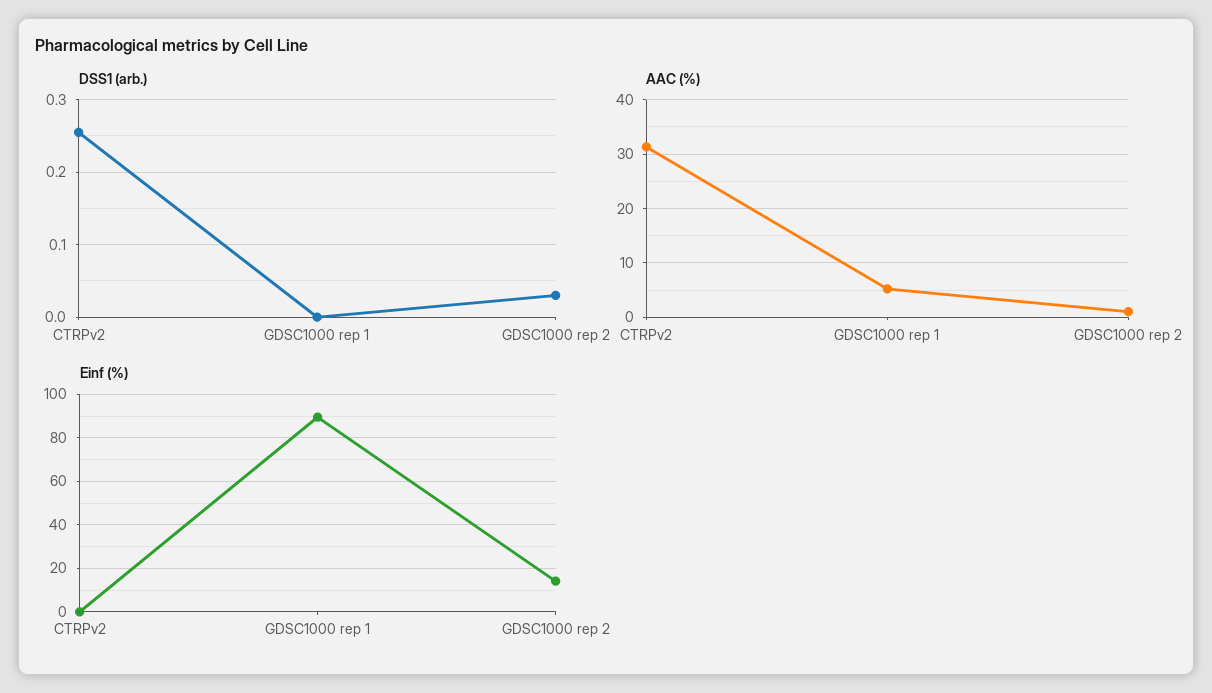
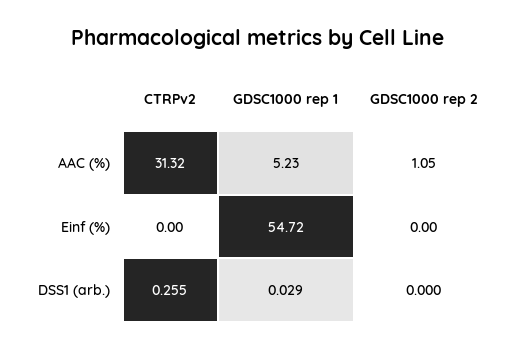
  {
    "DSS1 (arb.)": {
      "CTRPv2": 0.255,
-     "GDSC1000 rep 1": 0,
+     "GDSC1000 rep 1": 0.029,
-     "GDSC1000 rep 2": 0.03
+     "GDSC1000 rep 2": 0
    },
    "AAC (%)": {
      "CTRPv2": 31.32,
      "GDSC1000 rep 1": 5.23,
      "GDSC1000 rep 2": 1.05
    },
    "Einf (%)": {
      "CTRPv2": 0,
-     "GDSC1000 rep 1": 90,
+     "GDSC1000 rep 1": 54.72,
-     "GDSC1000 rep 2": 15
+     "GDSC1000 rep 2": 0
    }
  }

